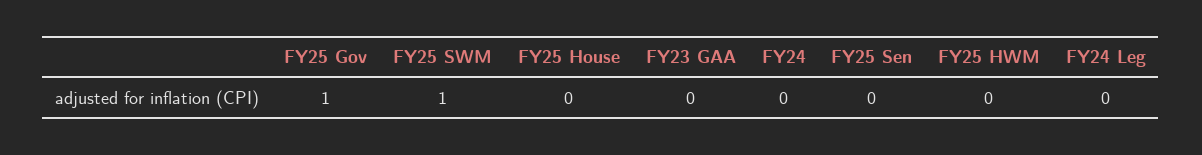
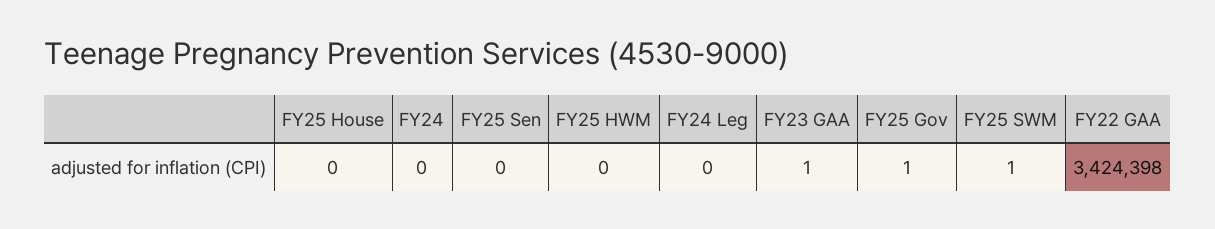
  {
    "FY25 Gov": 1,
    "FY25 SWM": 1,
    "FY25 House": 0,
-   "FY23 GAA": 0,
+   "FY23 GAA": 1,
    "FY24": 0,
    "FY25 Sen": 0,
    "FY25 HWM": 0,
-   "FY24 Leg": 0
+   "FY24 Leg": 0,
+   "FY22 GAA": 3424398
  }

